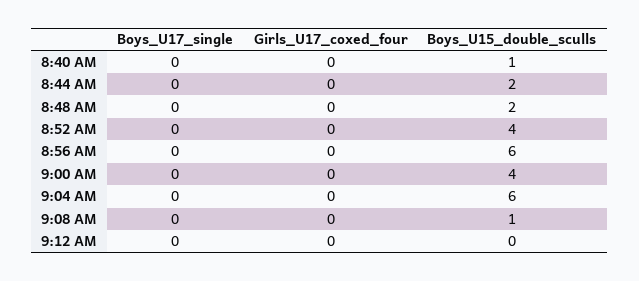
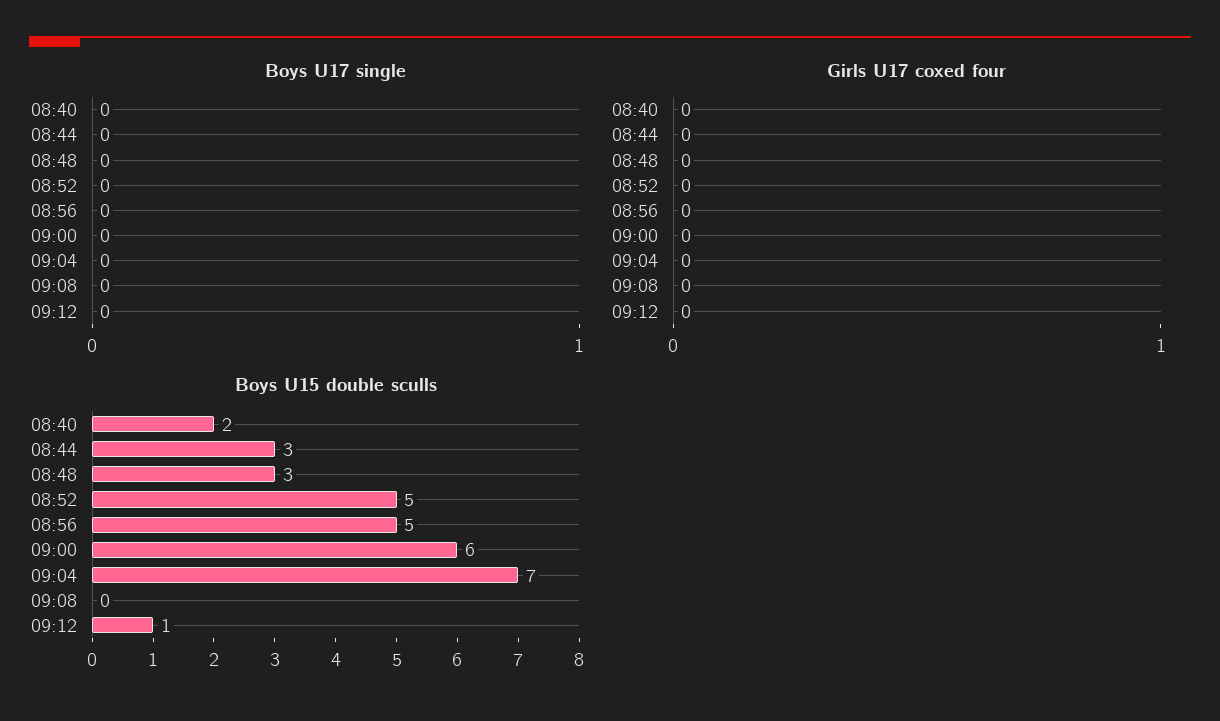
  {
    "Boys_U17_single": {
      "8:40 AM": 0,
      "8:44 AM": 0,
      "8:48 AM": 0,
      "8:52 AM": 0,
      "8:56 AM": 0,
      "9:00 AM": 0,
      "9:04 AM": 0,
      "9:08 AM": 0,
      "9:12 AM": 0
    },
    "Girls_U17_coxed_four": {
      "8:40 AM": 0,
      "8:44 AM": 0,
      "8:48 AM": 0,
      "8:52 AM": 0,
      "8:56 AM": 0,
      "9:00 AM": 0,
      "9:04 AM": 0,
      "9:08 AM": 0,
      "9:12 AM": 0
    },
    "Boys_U15_double_sculls": {
-     "8:40 AM": 1,
+     "8:40 AM": 2,
-     "8:44 AM": 2,
+     "8:44 AM": 3,
-     "8:48 AM": 2,
+     "8:48 AM": 3,
-     "8:52 AM": 4,
+     "8:52 AM": 5,
-     "8:56 AM": 6,
+     "8:56 AM": 5,
-     "9:00 AM": 4,
+     "9:00 AM": 6,
-     "9:04 AM": 6,
+     "9:04 AM": 7,
-     "9:08 AM": 1,
+     "9:08 AM": 0,
-     "9:12 AM": 0
+     "9:12 AM": 1
    }
  }

